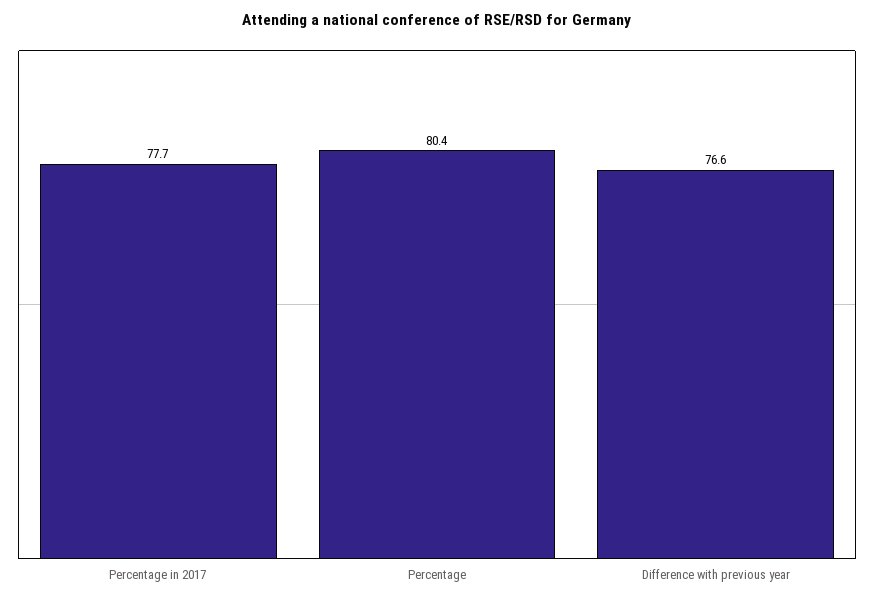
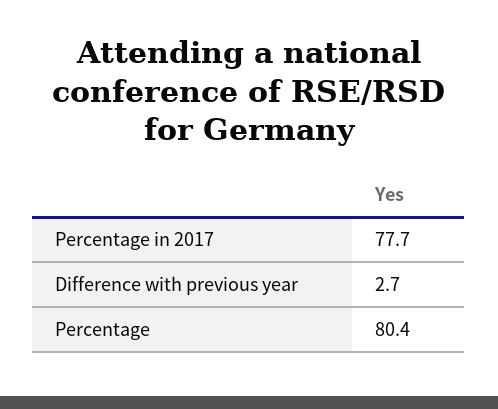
  {
    "Percentage in 2017": 77.7,
    "Percentage": 80.4,
-   "Difference with previous year": 76.6
+   "Difference with previous year": 2.7
  }

